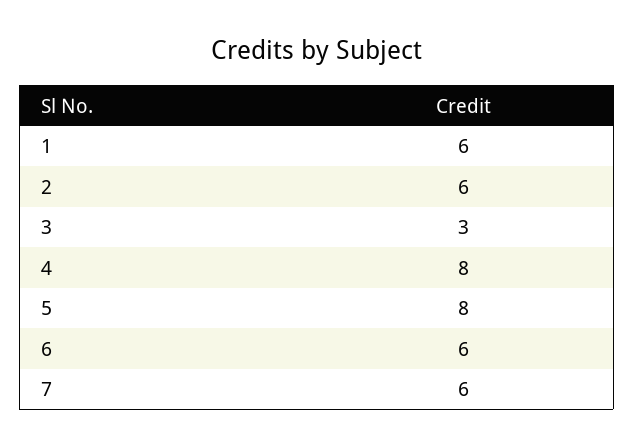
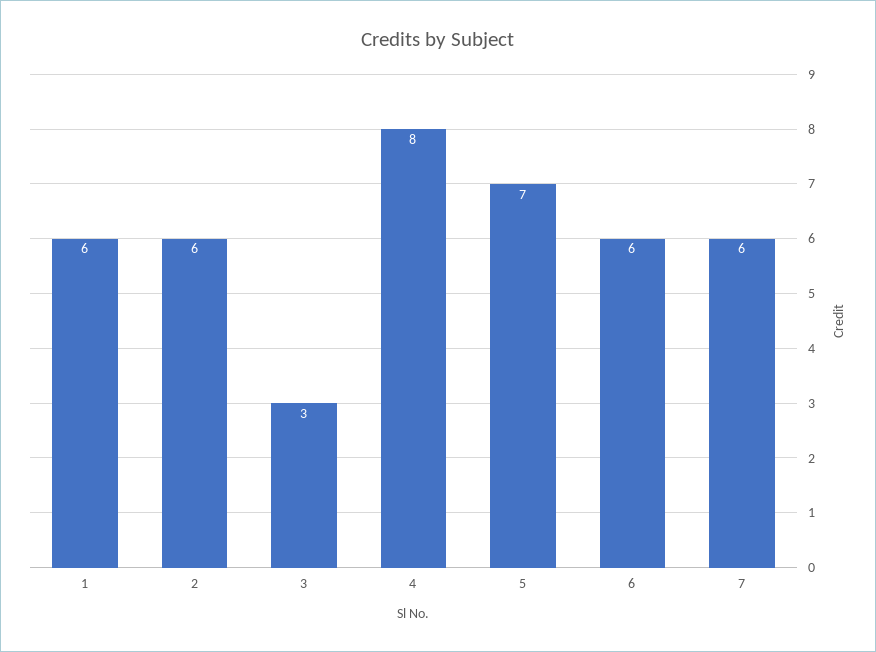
  {
    "1": 6,
    "2": 6,
    "3": 3,
    "4": 8,
-   "5": 8,
+   "5": 7,
    "6": 6,
    "7": 6
  }

